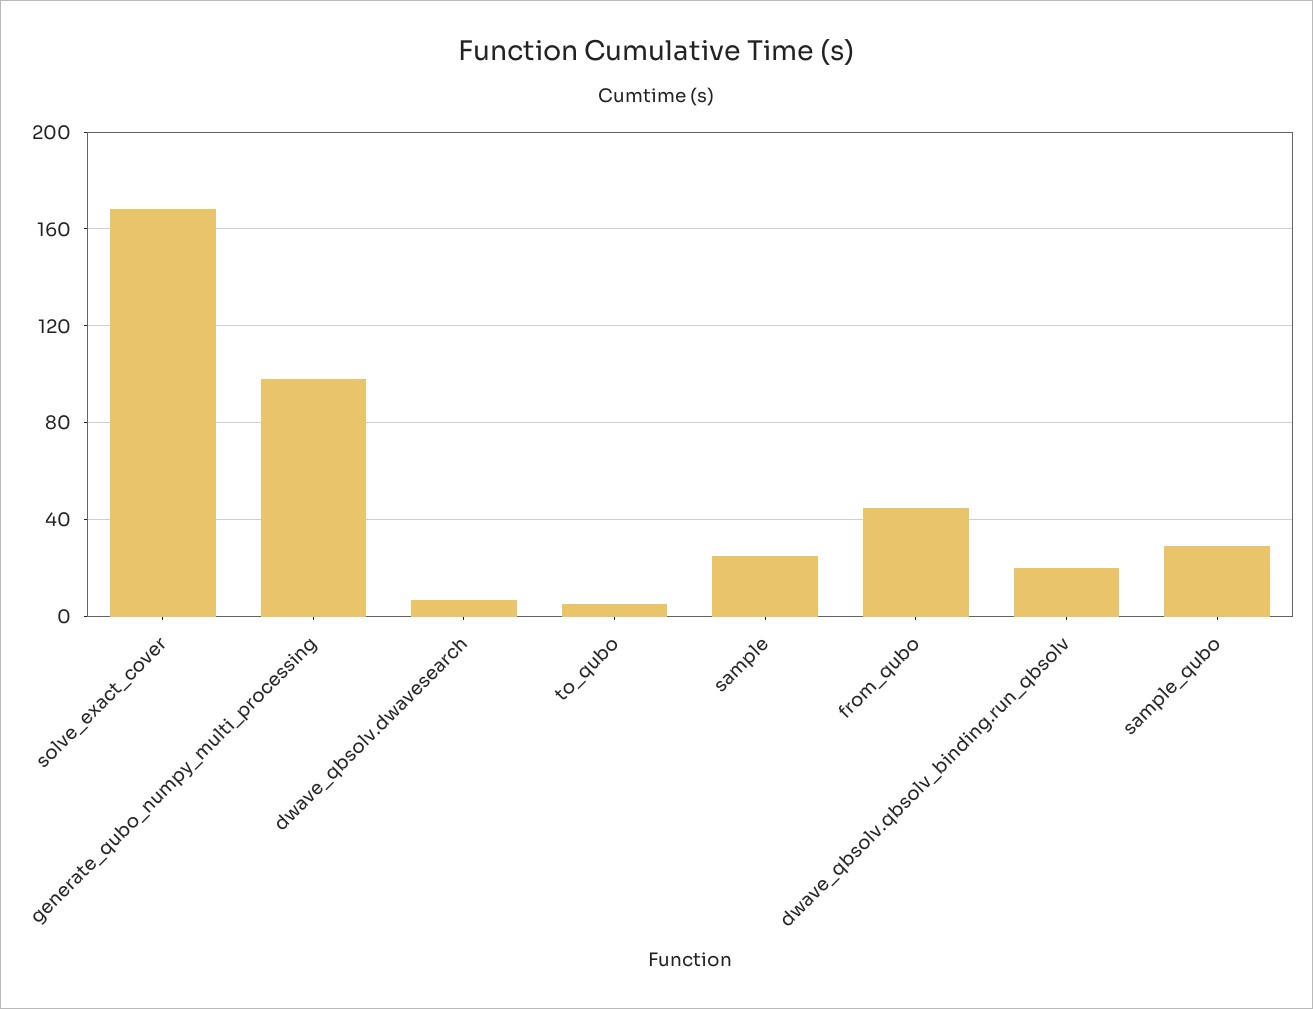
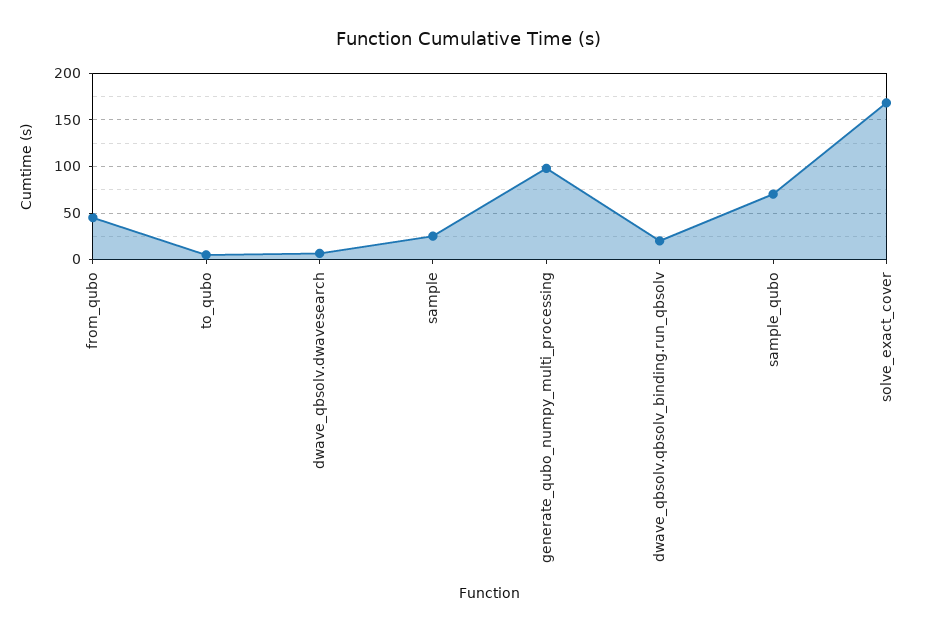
  {
    "solve_exact_cover": 170,
    "generate_qubo_numpy_multi_processing": 100,
    "dwave_qbsolv.dwavesearch": 5,
    "to_qubo": 5,
    "sample": 25,
    "from_qubo": 45,
    "dwave_qbsolv.qbsolv_binding.run_qbsolv": 20,
-   "sample_qubo": 30
+   "sample_qubo": 70
  }

